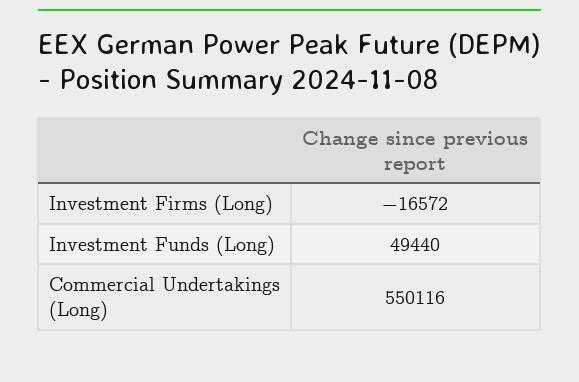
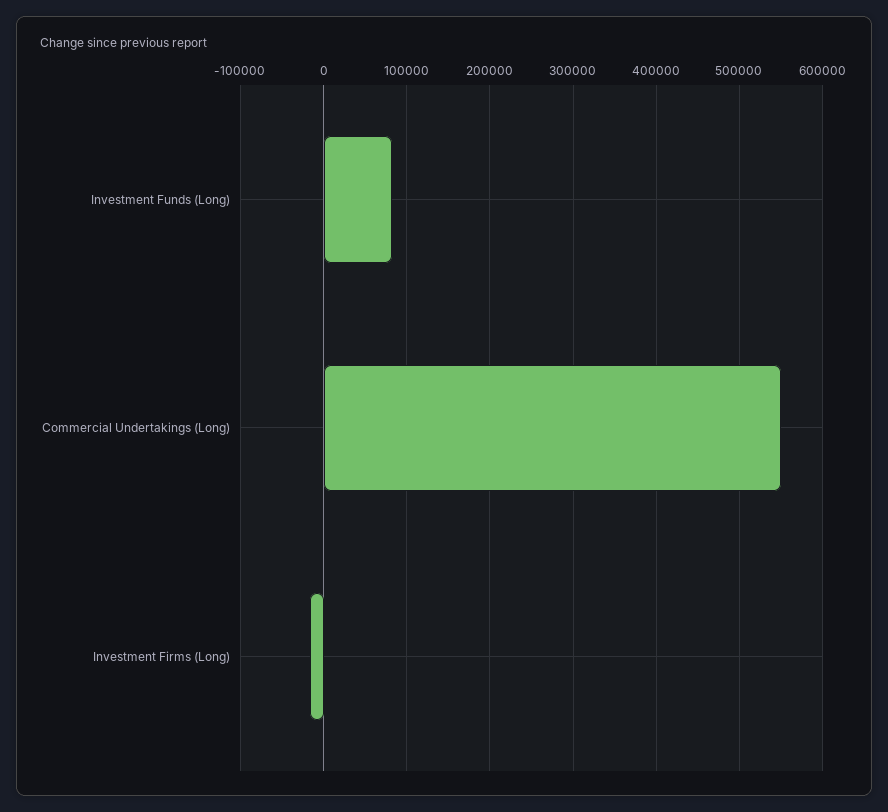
  {
    "Investment Firms (Long)": -16572,
-   "Investment Funds (Long)": 49440,
+   "Investment Funds (Long)": 80000,
    "Commercial Undertakings (Long)": 550116
  }

